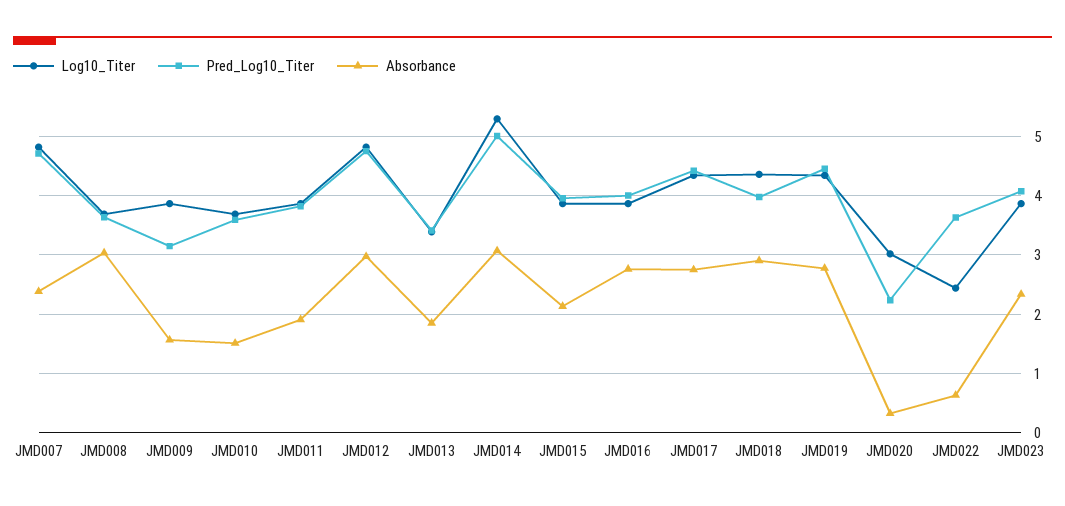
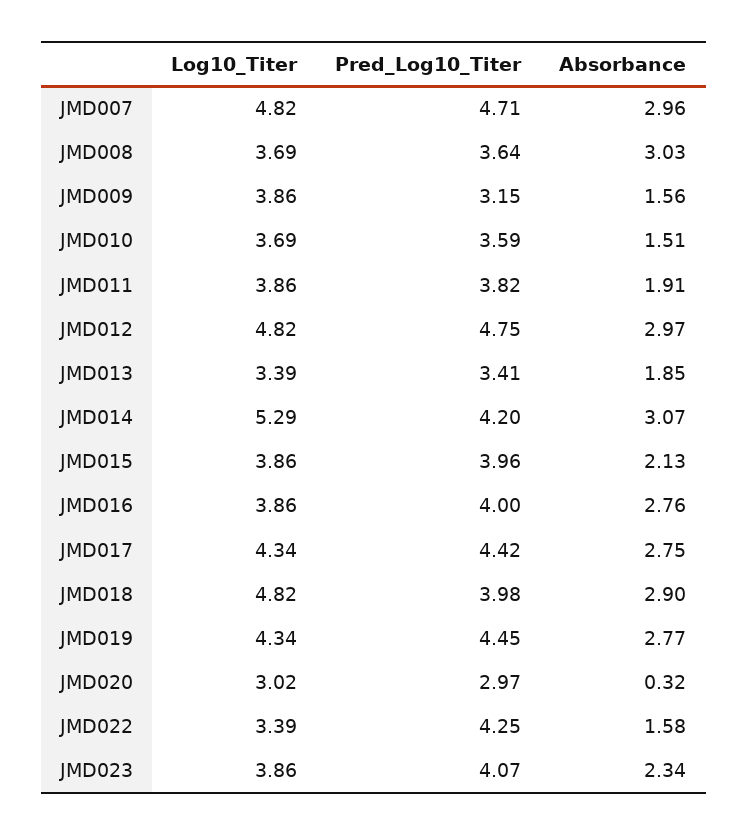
  {
    "Log10_Titer": {
      "JMD007": 4.82,
      "JMD008": 3.69,
      "JMD009": 3.86,
      "JMD010": 3.69,
      "JMD011": 3.86,
      "JMD012": 4.82,
      "JMD013": 3.39,
      "JMD014": 5.29,
      "JMD015": 3.86,
      "JMD016": 3.86,
      "JMD017": 4.34,
-     "JMD018": 4.4,
+     "JMD018": 4.82,
      "JMD019": 4.34,
      "JMD020": 3.02,
-     "JMD022": 2.4,
+     "JMD022": 3.39,
      "JMD023": 3.86
    },
    "Pred_Log10_Titer": {
      "JMD007": 4.71,
      "JMD008": 3.64,
      "JMD009": 3.15,
      "JMD010": 3.59,
      "JMD011": 3.82,
      "JMD012": 4.75,
      "JMD013": 3.41,
-     "JMD014": 5,
+     "JMD014": 4.2,
      "JMD015": 3.96,
      "JMD016": 4,
      "JMD017": 4.42,
      "JMD018": 3.98,
      "JMD019": 4.45,
-     "JMD020": 2.2,
+     "JMD020": 2.97,
-     "JMD022": 3.6,
+     "JMD022": 4.25,
      "JMD023": 4.07
    },
    "Absorbance": {
-     "JMD007": 2.4,
+     "JMD007": 2.96,
      "JMD008": 3.03,
      "JMD009": 1.56,
      "JMD010": 1.51,
      "JMD011": 1.91,
      "JMD012": 2.97,
      "JMD013": 1.85,
      "JMD014": 3.07,
      "JMD015": 2.13,
      "JMD016": 2.76,
      "JMD017": 2.75,
      "JMD018": 2.9,
      "JMD019": 2.77,
      "JMD020": 0.32,
-     "JMD022": 0.6,
+     "JMD022": 1.58,
      "JMD023": 2.34
    }
  }

